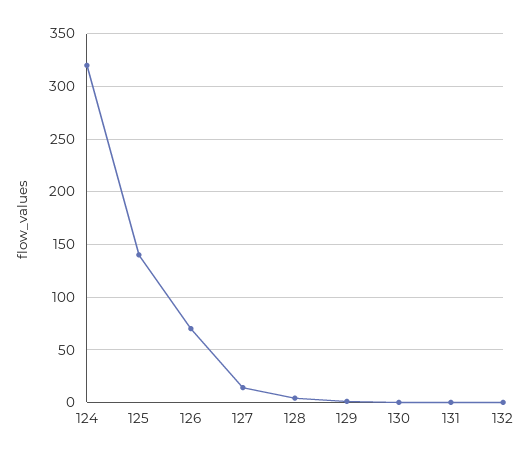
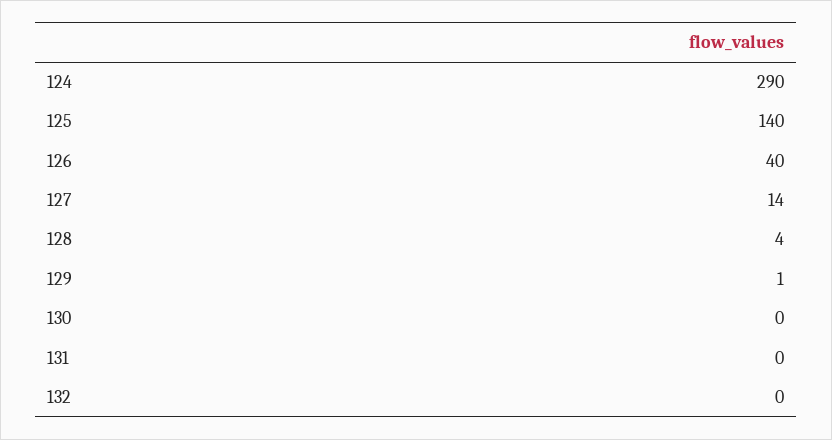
  {
-   "124": 320,
+   "124": 290,
    "125": 140,
-   "126": 70,
+   "126": 40,
    "127": 14,
    "128": 4,
    "129": 1,
    "130": 0,
    "131": 0,
    "132": 0
  }

